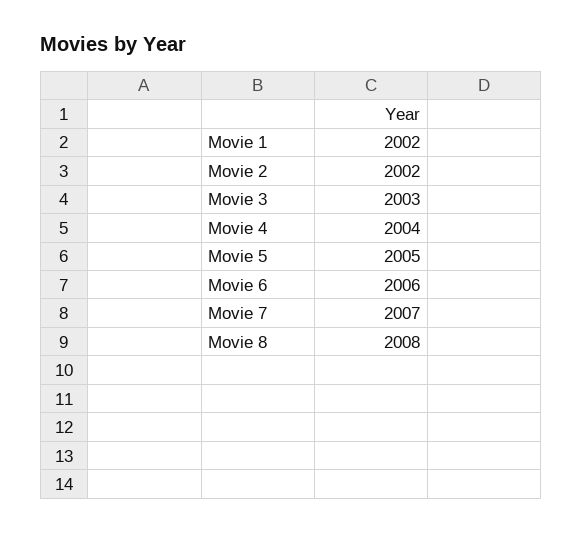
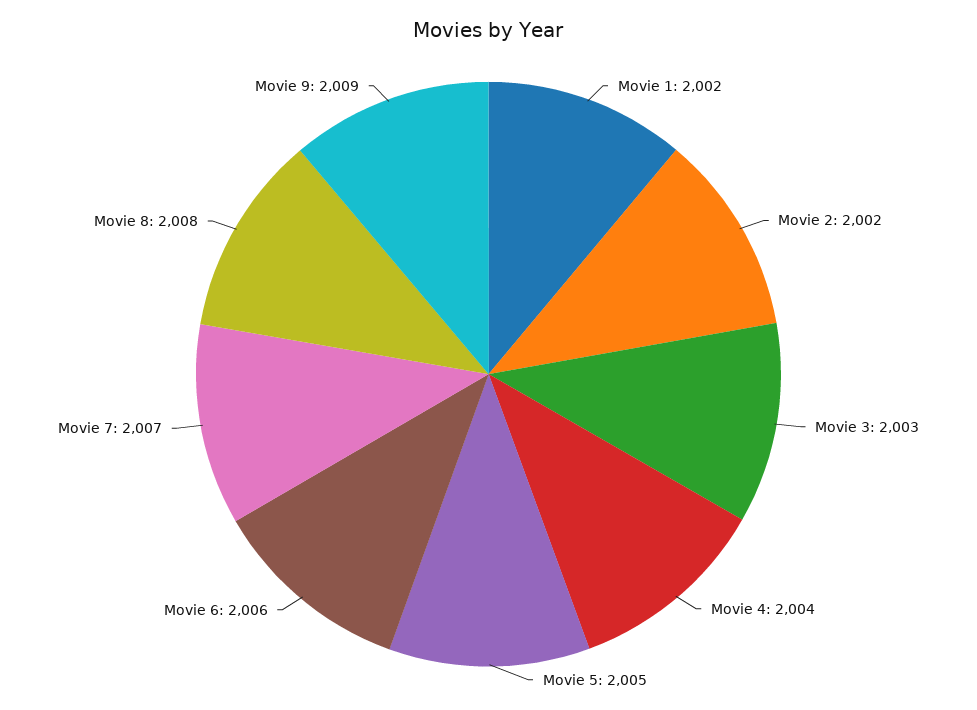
  {
    "Movie 1": 2002,
    "Movie 2": 2002,
    "Movie 3": 2003,
    "Movie 4": 2004,
    "Movie 5": 2005,
    "Movie 6": 2006,
    "Movie 7": 2007,
-   "Movie 8": 2008
+   "Movie 8": 2008,
+   "Movie 9": 2009
  }

